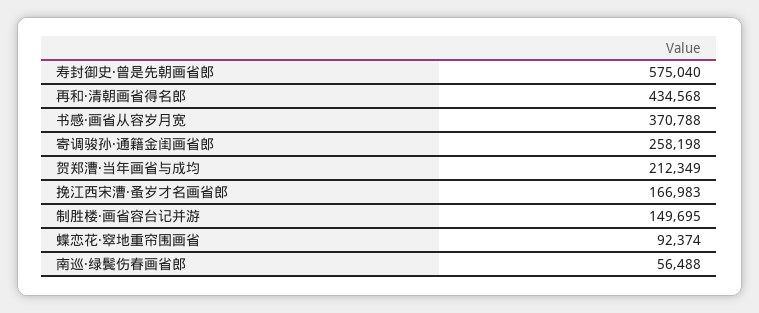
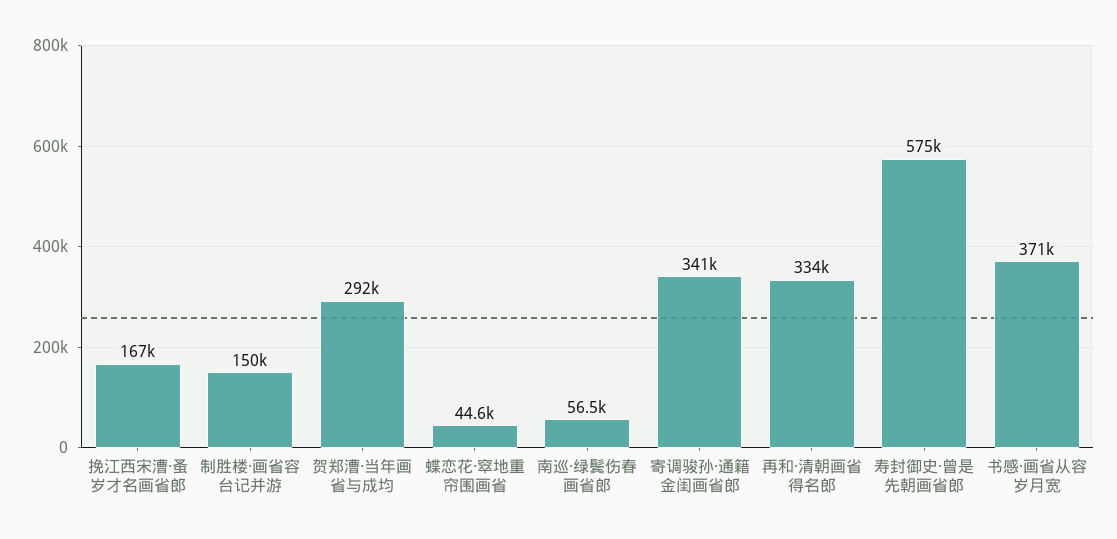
  {
    "寿封御史·曾是先朝画省郎": 575040,
-   "再和·清朝画省得名郎": 434568,
+   "再和·清朝画省得名郎": 334000,
    "书感·画省从容岁月宽": 370788,
-   "寄调骏孙·通籍金闺画省郎": 258198,
+   "寄调骏孙·通籍金闺画省郎": 341000,
-   "贺郑漕·当年画省与成均": 212349,
+   "贺郑漕·当年画省与成均": 292000,
    "挽江西宋漕·蚤岁才名画省郎": 166983,
    "制胜楼·画省容台记并游": 149695,
-   "蝶恋花·窣地重帘围画省": 92374,
+   "蝶恋花·窣地重帘围画省": 44600,
    "南巡·绿鬓伤春画省郎": 56488
  }

